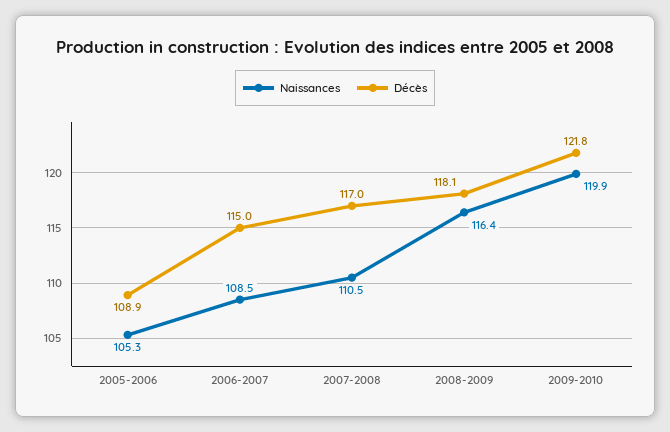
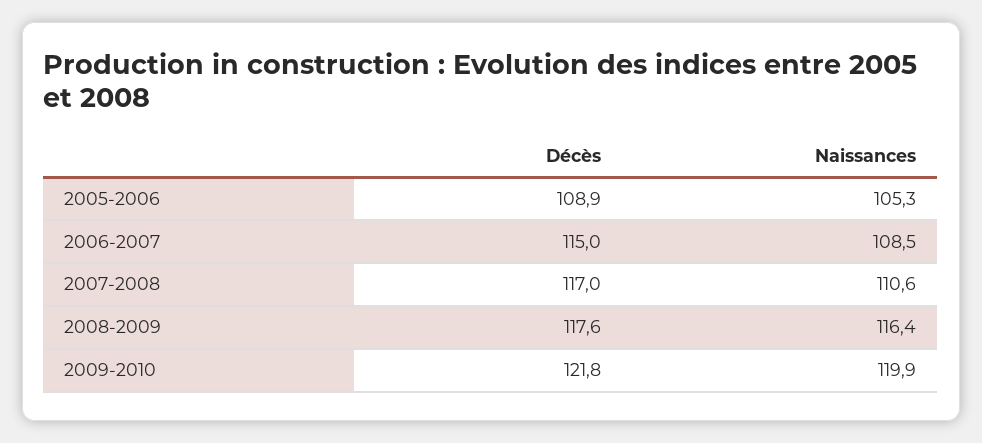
  {
    "Naissances": {
      "2005-2006": 105.3,
      "2006-2007": 108.5,
-     "2007-2008": 110.5,
+     "2007-2008": 110.6,
      "2008-2009": 116.4,
      "2009-2010": 119.9
    },
    "Décès": {
      "2005-2006": 108.9,
      "2006-2007": 115,
      "2007-2008": 117,
-     "2008-2009": 118.1,
+     "2008-2009": 117.6,
      "2009-2010": 121.8
    }
  }

